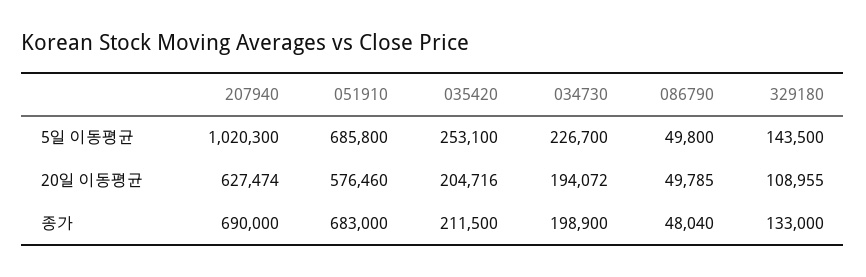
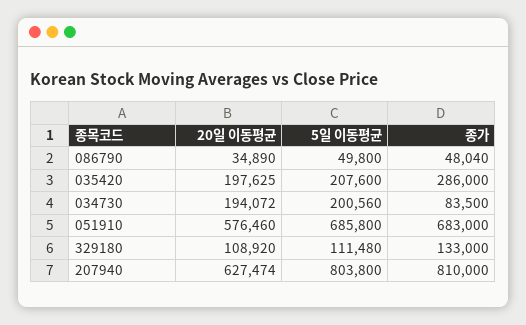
  {
    "207940": {
-     "5일 이동평균": 1020300,
+     "5일 이동평균": 803800,
      "20일 이동평균": 627474,
-     "종가": 690000
+     "종가": 810000
    },
    "051910": {
      "5일 이동평균": 685800,
      "20일 이동평균": 576460,
      "종가": 683000
    },
    "035420": {
-     "5일 이동평균": 253100,
+     "5일 이동평균": 207600,
-     "20일 이동평균": 204716,
+     "20일 이동평균": 197625,
-     "종가": 211500
+     "종가": 286000
    },
    "034730": {
-     "5일 이동평균": 226700,
+     "5일 이동평균": 200560,
      "20일 이동평균": 194072,
-     "종가": 198900
+     "종가": 83500
    },
    "086790": {
      "5일 이동평균": 49800,
-     "20일 이동평균": 49785,
+     "20일 이동평균": 34890,
      "종가": 48040
    },
    "329180": {
-     "5일 이동평균": 143500,
+     "5일 이동평균": 111480,
-     "20일 이동평균": 108955,
+     "20일 이동평균": 108920,
      "종가": 133000
    }
  }

